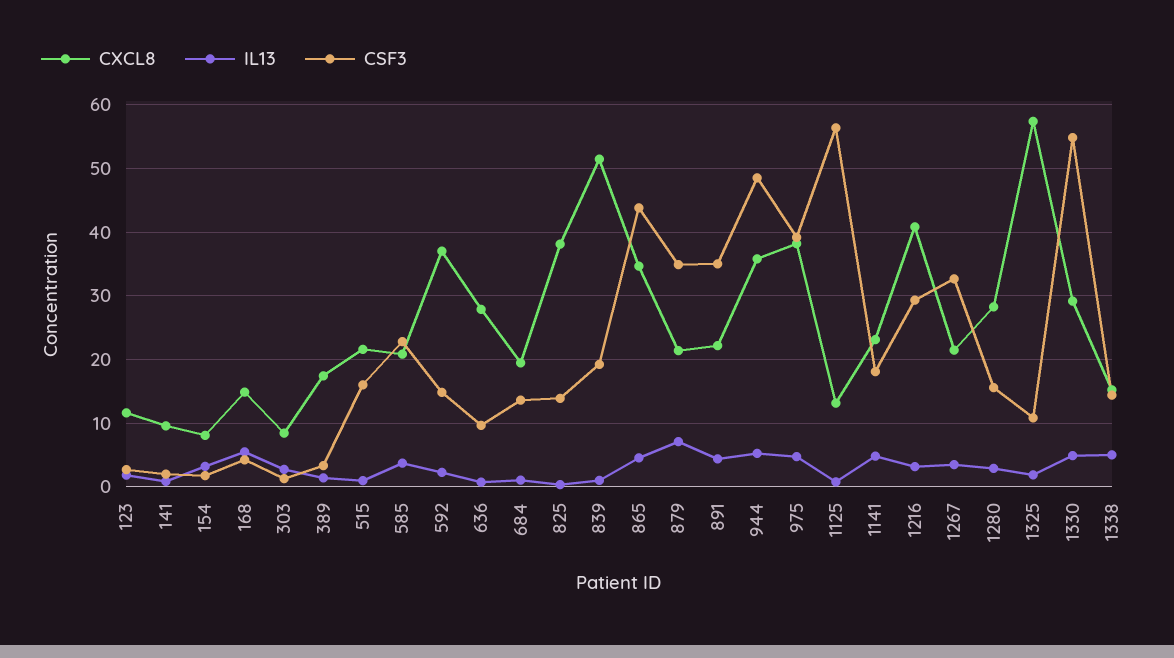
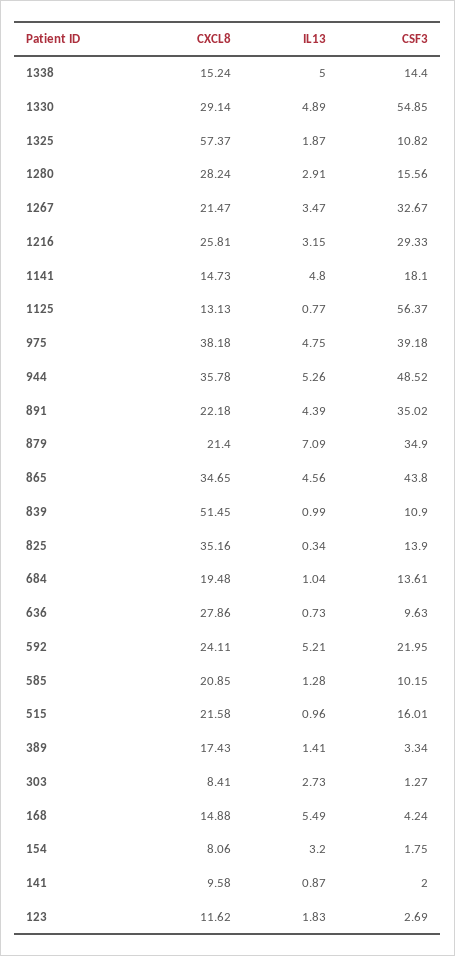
  {
    "CXCL8": {
      "123": 11.62,
      "141": 9.58,
      "154": 8.06,
      "168": 14.88,
      "303": 8.41,
      "389": 17.43,
      "515": 21.58,
      "585": 20.85,
-     "592": 37,
+     "592": 24.11,
      "636": 27.86,
      "684": 19.48,
-     "825": 38,
+     "825": 35.16,
      "839": 51.45,
      "865": 34.65,
      "879": 21.4,
      "891": 22.18,
      "944": 35.78,
      "975": 38.18,
      "1125": 13.13,
-     "1141": 23,
+     "1141": 14.73,
-     "1216": 41,
+     "1216": 25.81,
      "1267": 21.47,
      "1280": 28.24,
      "1325": 57.37,
      "1330": 29.14,
      "1338": 15.24
    },
    "IL13": {
      "123": 1.83,
      "141": 0.87,
      "154": 3.2,
      "168": 5.49,
      "303": 2.73,
      "389": 1.41,
      "515": 0.96,
-     "585": 4,
+     "585": 1.28,
-     "592": 2,
+     "592": 5.21,
      "636": 0.73,
      "684": 1.04,
      "825": 0.34,
      "839": 0.99,
      "865": 4.56,
      "879": 7.09,
      "891": 4.39,
      "944": 5.26,
      "975": 4.75,
      "1125": 0.77,
      "1141": 4.8,
      "1216": 3.15,
      "1267": 3.47,
      "1280": 2.91,
      "1325": 1.87,
      "1330": 4.89,
      "1338": 5
    },
    "CSF3": {
      "123": 2.69,
      "141": 2,
      "154": 1.75,
      "168": 4.24,
      "303": 1.27,
      "389": 3.34,
      "515": 16.01,
-     "585": 23,
+     "585": 10.15,
-     "592": 15,
+     "592": 21.95,
      "636": 9.63,
      "684": 13.61,
      "825": 13.9,
-     "839": 19,
+     "839": 10.9,
      "865": 43.8,
      "879": 34.9,
      "891": 35.02,
      "944": 48.52,
      "975": 39.18,
      "1125": 56.37,
      "1141": 18.1,
      "1216": 29.33,
      "1267": 32.67,
      "1280": 15.56,
      "1325": 10.82,
      "1330": 54.85,
      "1338": 14.4
    }
  }

